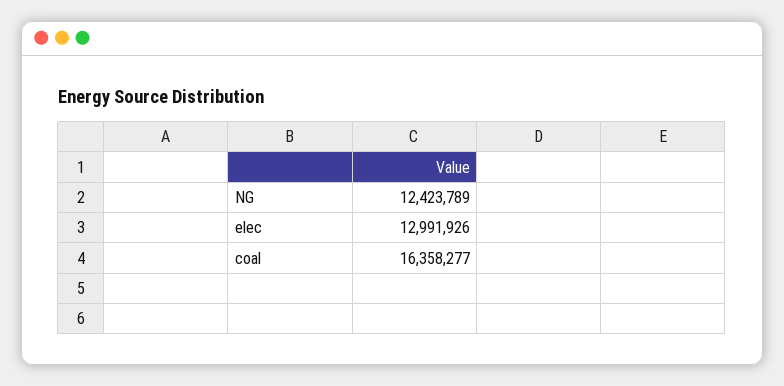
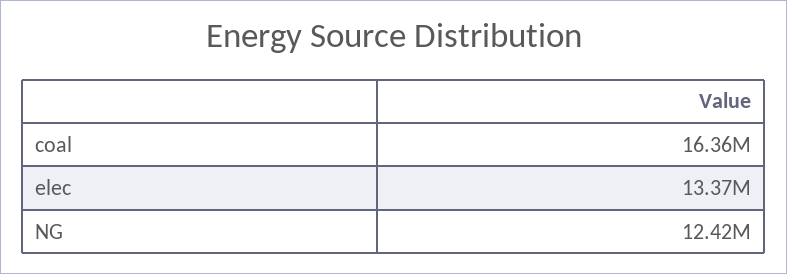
  {
    "NG": 12423789,
-   "elec": 12991926,
+   "elec": 13370000,
    "coal": 16358277
  }

